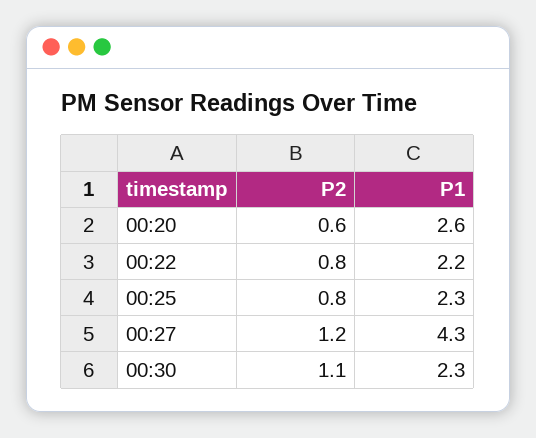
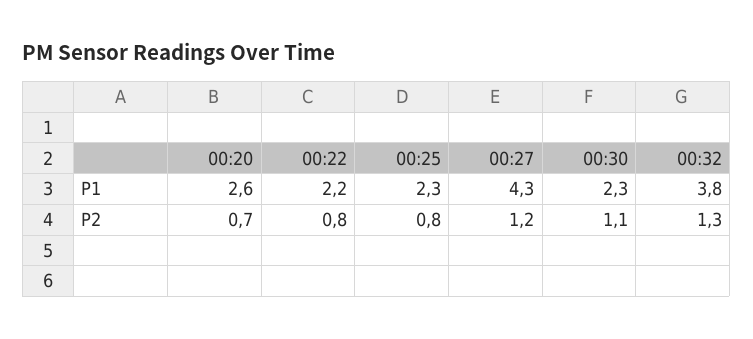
  {
    "P2": {
-     "00:20": 0.6,
+     "00:20": 0.7,
      "00:22": 0.8,
      "00:25": 0.8,
      "00:27": 1.2,
-     "00:30": 1.1
+     "00:30": 1.1,
+     "00:32": 1.3
    },
    "P1": {
      "00:20": 2.6,
      "00:22": 2.2,
      "00:25": 2.3,
      "00:27": 4.3,
-     "00:30": 2.3
+     "00:30": 2.3,
+     "00:32": 3.8
    }
  }

